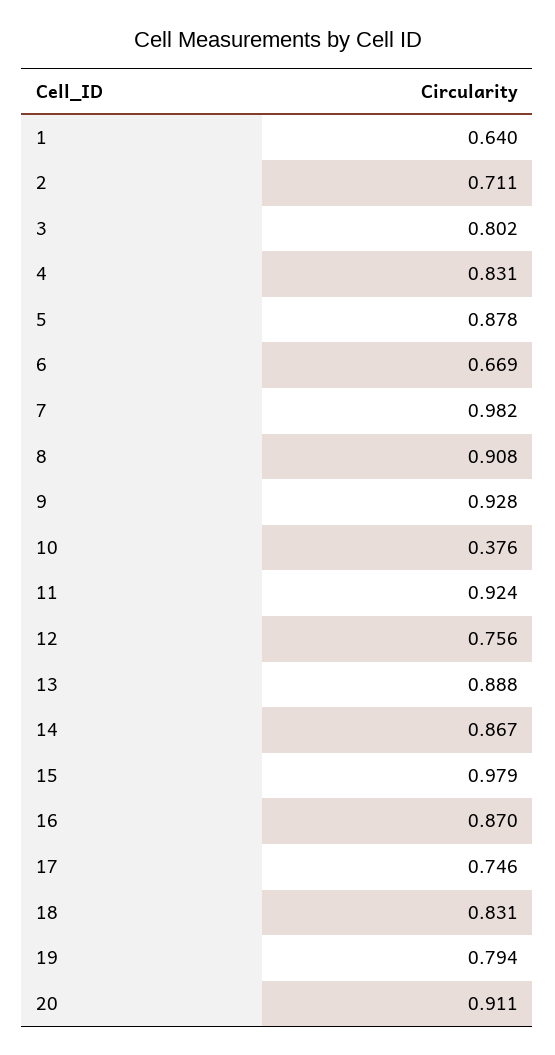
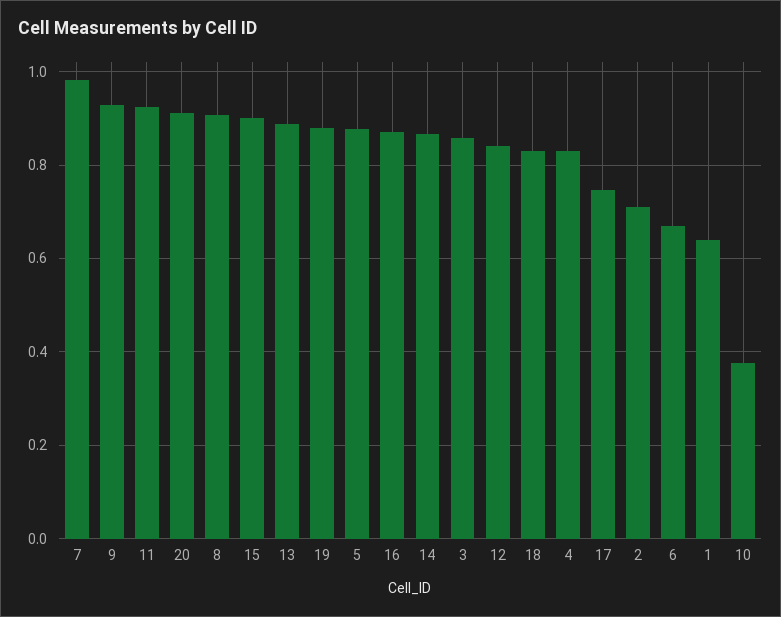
  {
    "1": 0.64,
    "2": 0.711,
-   "3": 0.802,
+   "3": 0.86,
    "4": 0.831,
    "5": 0.878,
    "6": 0.669,
    "7": 0.982,
    "8": 0.908,
    "9": 0.928,
    "10": 0.376,
    "11": 0.924,
-   "12": 0.756,
+   "12": 0.84,
    "13": 0.888,
    "14": 0.867,
-   "15": 0.979,
+   "15": 0.9,
    "16": 0.87,
    "17": 0.746,
    "18": 0.831,
-   "19": 0.794,
+   "19": 0.88,
    "20": 0.911
  }

